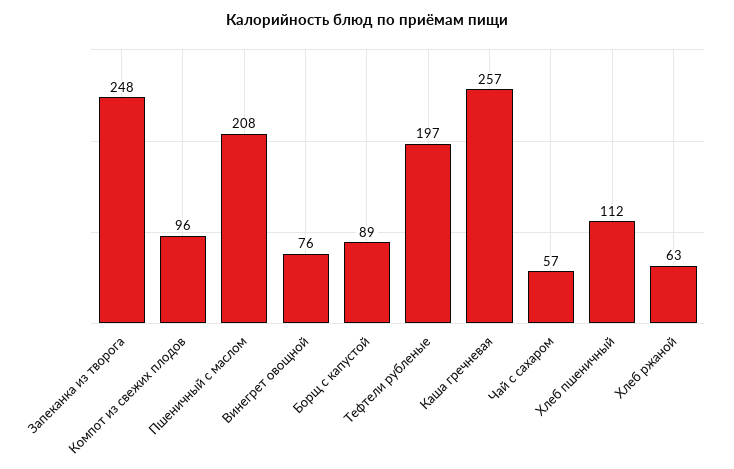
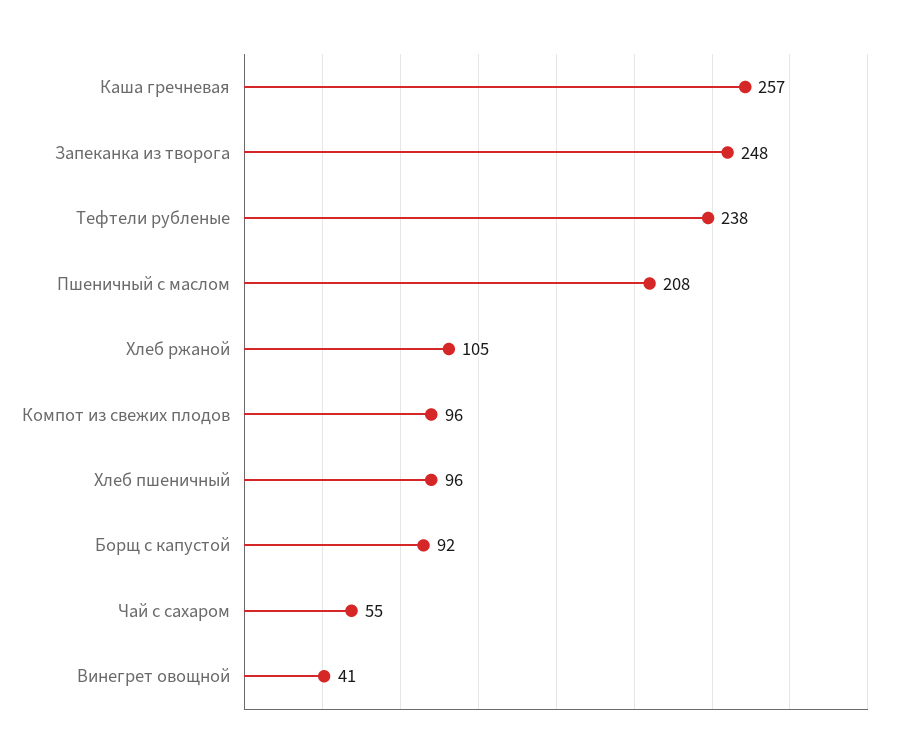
  {
    "Запеканка из творога": 248,
    "Компот из свежих плодов": 96,
    "Пшеничный с маслом": 208,
-   "Винегрет овощной": 76,
+   "Винегрет овощной": 41,
-   "Борщ с капустой": 89,
+   "Борщ с капустой": 92,
-   "Тефтели рубленые": 197,
+   "Тефтели рубленые": 238,
    "Каша гречневая": 257,
-   "Чай с сахаром": 57,
+   "Чай с сахаром": 55,
-   "Хлеб пшеничный": 112,
+   "Хлеб пшеничный": 96,
-   "Хлеб ржаной": 63
+   "Хлеб ржаной": 105
  }

